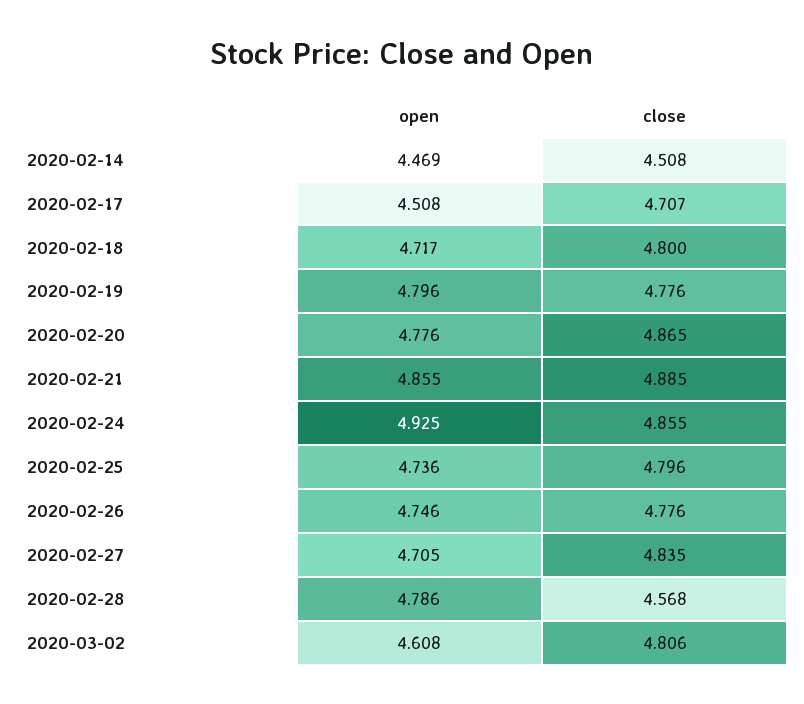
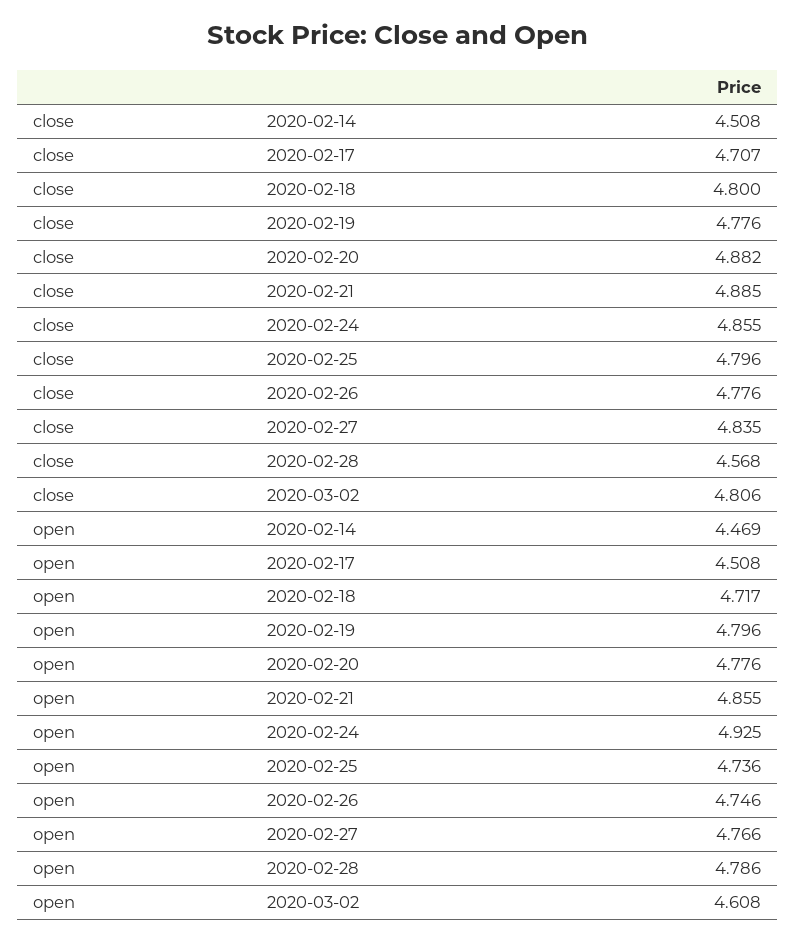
  {
    "open": {
      "2020-02-14": 4.469,
      "2020-02-17": 4.508,
      "2020-02-18": 4.717,
      "2020-02-19": 4.796,
      "2020-02-20": 4.776,
      "2020-02-21": 4.855,
      "2020-02-24": 4.925,
      "2020-02-25": 4.736,
      "2020-02-26": 4.746,
-     "2020-02-27": 4.705,
+     "2020-02-27": 4.766,
      "2020-02-28": 4.786,
      "2020-03-02": 4.608
    },
    "close": {
      "2020-02-14": 4.508,
      "2020-02-17": 4.707,
      "2020-02-18": 4.8,
      "2020-02-19": 4.776,
-     "2020-02-20": 4.865,
+     "2020-02-20": 4.882,
      "2020-02-21": 4.885,
      "2020-02-24": 4.855,
      "2020-02-25": 4.796,
      "2020-02-26": 4.776,
      "2020-02-27": 4.835,
      "2020-02-28": 4.568,
      "2020-03-02": 4.806
    }
  }

